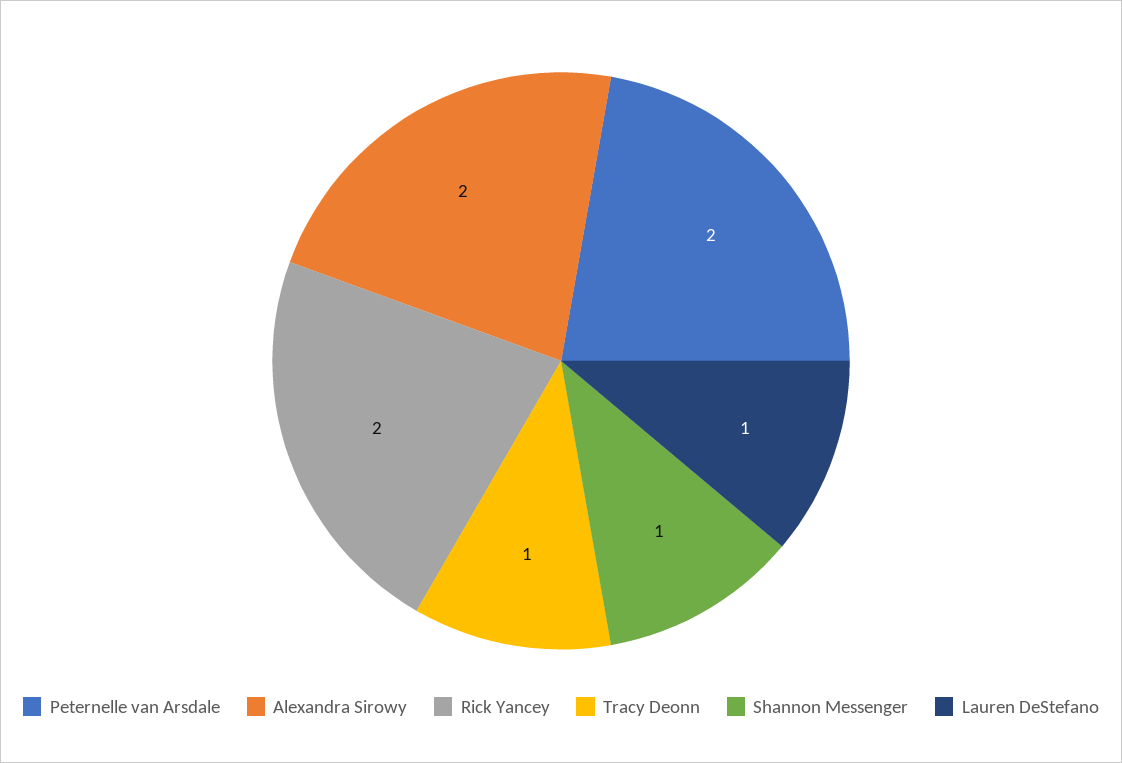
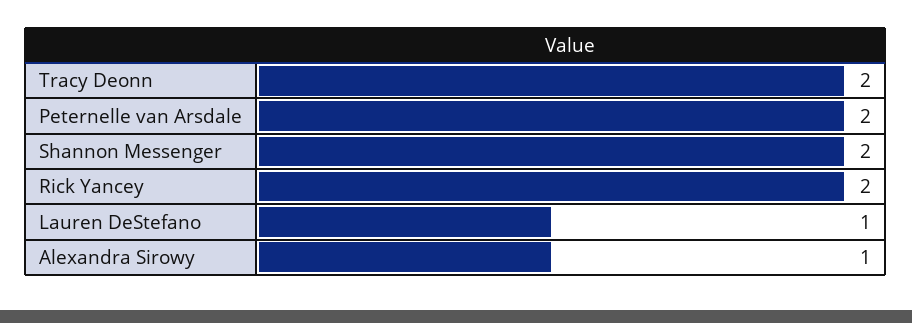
  {
    "Peternelle van Arsdale": 2,
-   "Alexandra Sirowy": 2,
+   "Alexandra Sirowy": 1,
    "Rick Yancey": 2,
-   "Tracy Deonn": 1,
+   "Tracy Deonn": 2,
-   "Shannon Messenger": 1,
+   "Shannon Messenger": 2,
    "Lauren DeStefano": 1
  }

